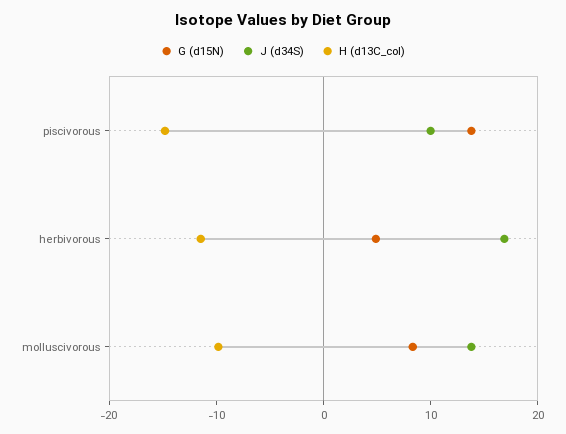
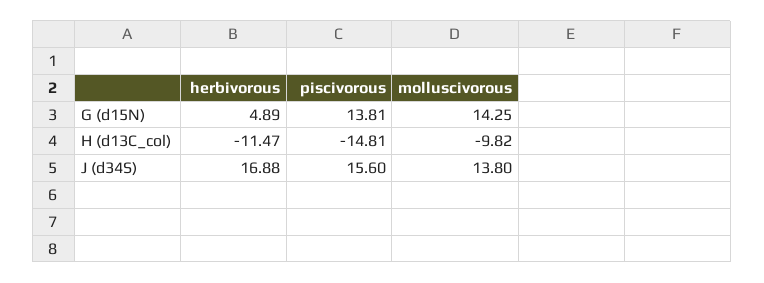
  {
    "G (d15N)": {
      "piscivorous": 13.81,
      "herbivorous": 4.89,
-     "molluscivorous": 8
+     "molluscivorous": 14.25
    },
    "J (d34S)": {
-     "piscivorous": 10,
+     "piscivorous": 15.6,
      "herbivorous": 16.88,
      "molluscivorous": 13.8
    },
    "H (d13C_col)": {
      "piscivorous": -14.81,
      "herbivorous": -11.47,
      "molluscivorous": -9.82
    }
  }

